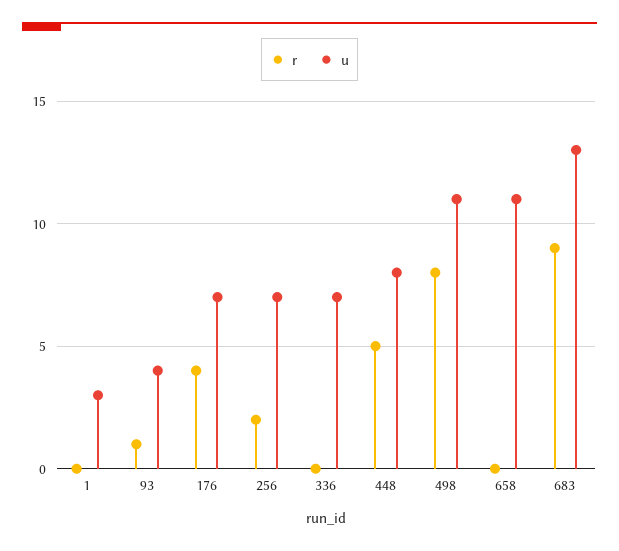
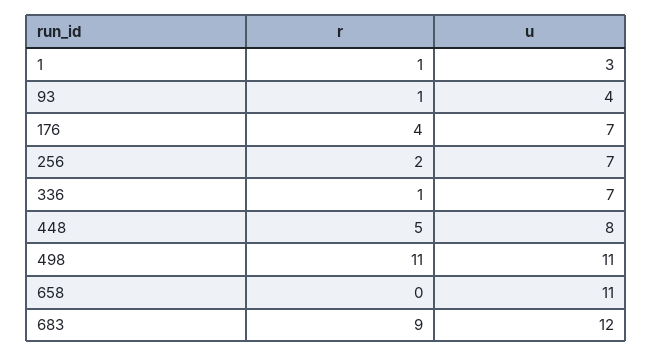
  {
    "r": {
-     "1": 0,
+     "1": 1,
      "93": 1,
      "176": 4,
      "256": 2,
-     "336": 0,
+     "336": 1,
      "448": 5,
-     "498": 8,
+     "498": 11,
      "658": 0,
      "683": 9
    },
    "u": {
      "1": 3,
      "93": 4,
      "176": 7,
      "256": 7,
      "336": 7,
      "448": 8,
      "498": 11,
      "658": 11,
-     "683": 13
+     "683": 12
    }
  }

